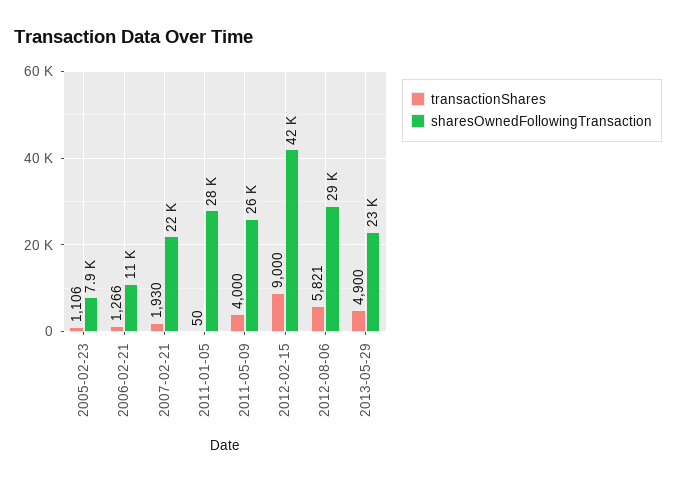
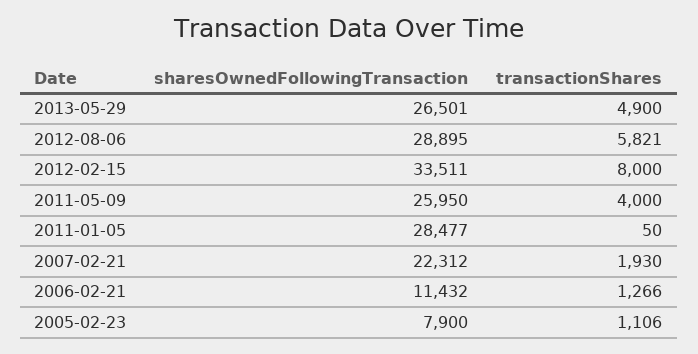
  {
    "transactionShares": {
      "2005-02-23": 1106,
      "2006-02-21": 1266,
      "2007-02-21": 1930,
      "2011-01-05": 50,
      "2011-05-09": 4000,
-     "2012-02-15": 9000,
+     "2012-02-15": 8000,
      "2012-08-06": 5821,
      "2013-05-29": 4900
    },
    "sharesOwnedFollowingTransaction": {
      "2005-02-23": 7900,
      "2006-02-21": 11432,
      "2007-02-21": 22312,
      "2011-01-05": 28477,
      "2011-05-09": 25950,
-     "2012-02-15": 42000,
+     "2012-02-15": 33511,
      "2012-08-06": 28895,
-     "2013-05-29": 23000
+     "2013-05-29": 26501
    }
  }

